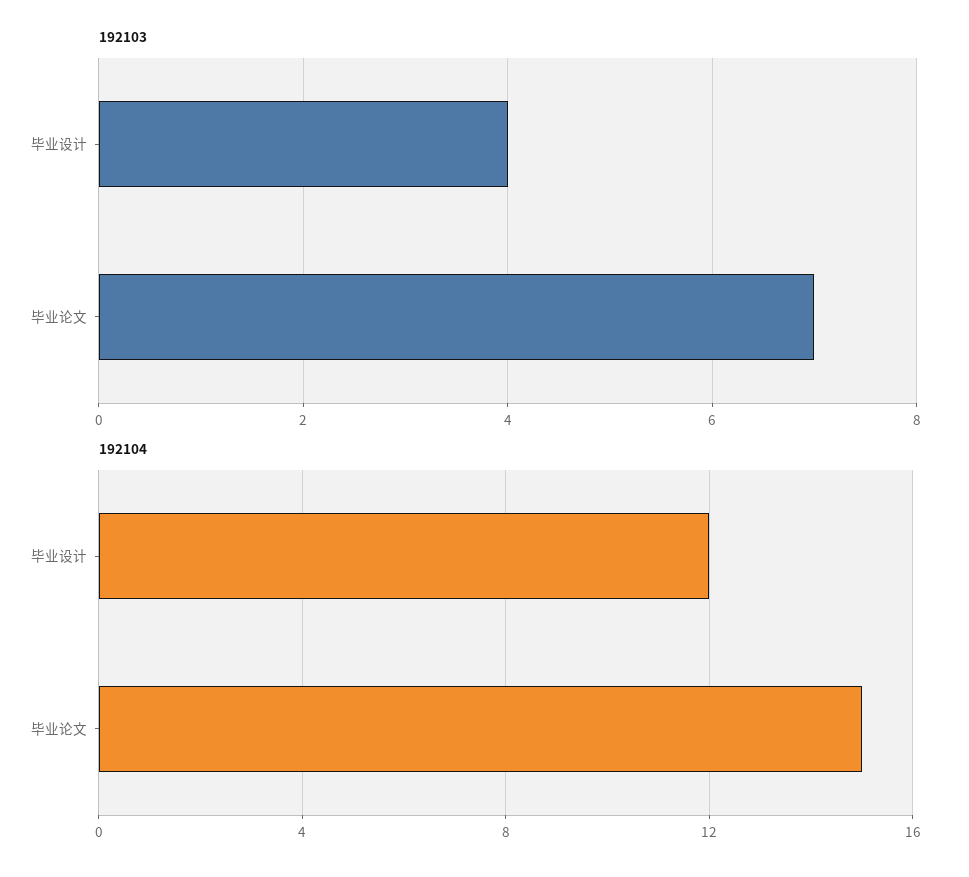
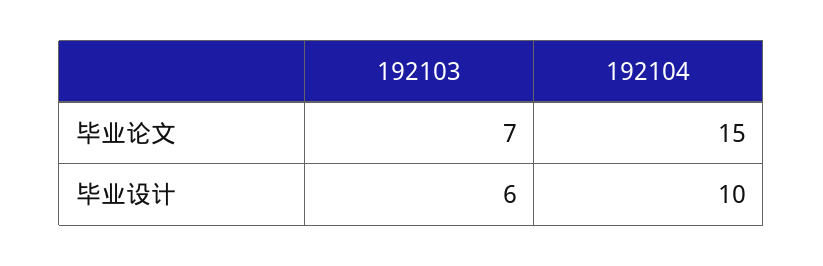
  {
    "192103": {
-     "毕业设计": 4,
+     "毕业设计": 6,
      "毕业论文": 7
    },
    "192104": {
-     "毕业设计": 12,
+     "毕业设计": 10,
      "毕业论文": 15
    }
  }

